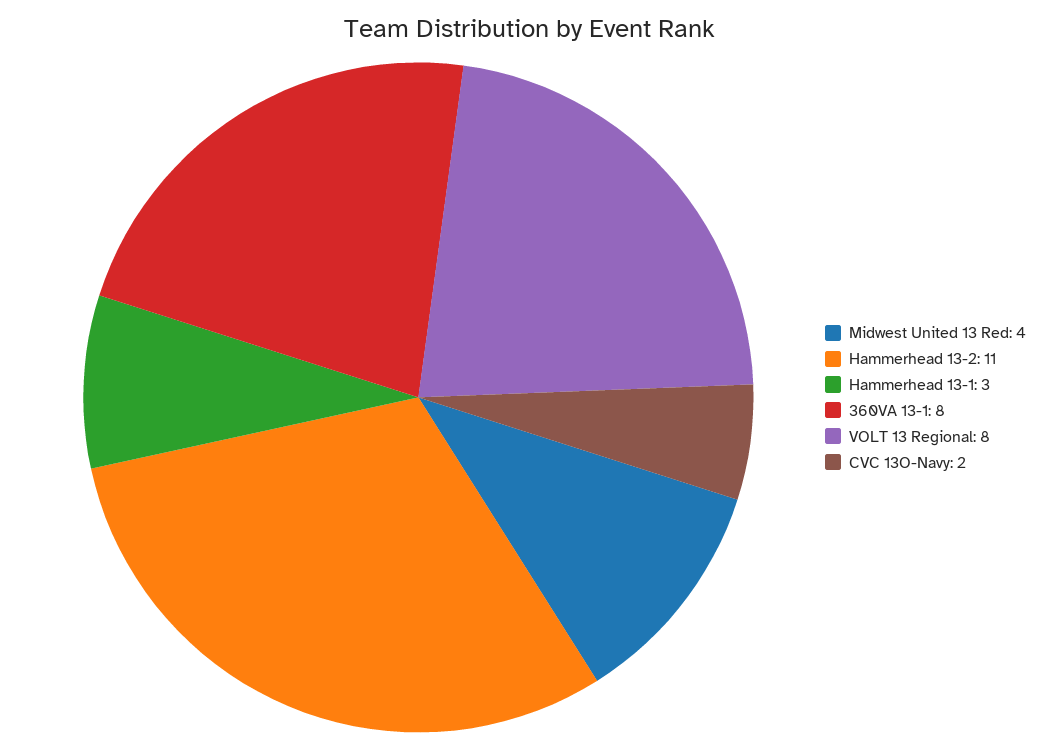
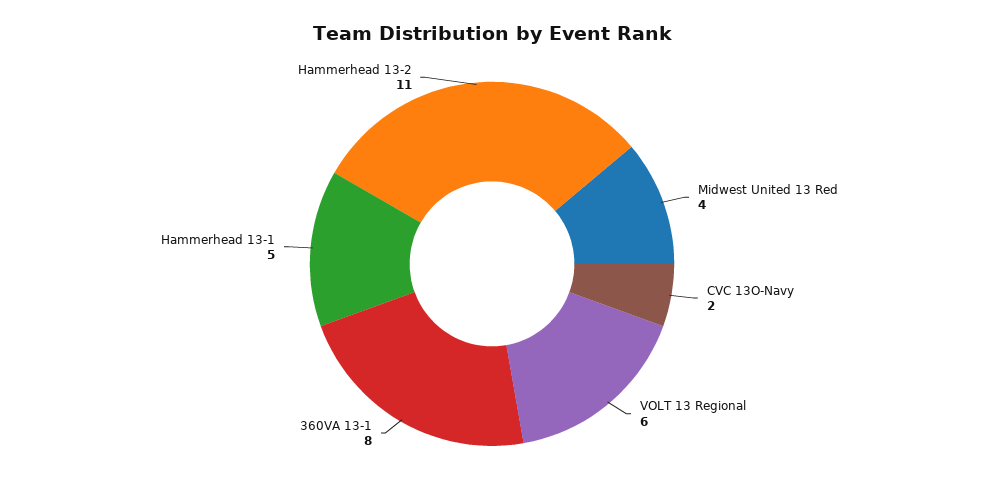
  {
    "Midwest United 13 Red": 4,
    "Hammerhead 13-2": 11,
-   "Hammerhead 13-1": 3,
+   "Hammerhead 13-1": 5,
    "360VA 13-1": 8,
-   "VOLT 13 Regional": 8,
+   "VOLT 13 Regional": 6,
    "CVC 13O-Navy": 2
  }

